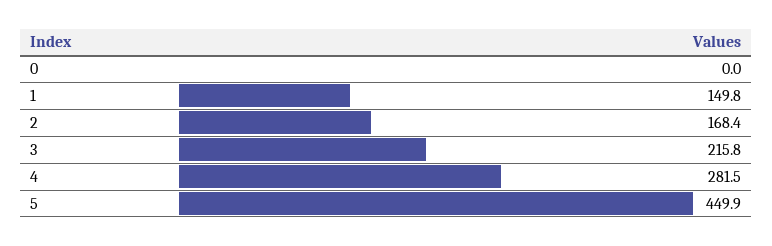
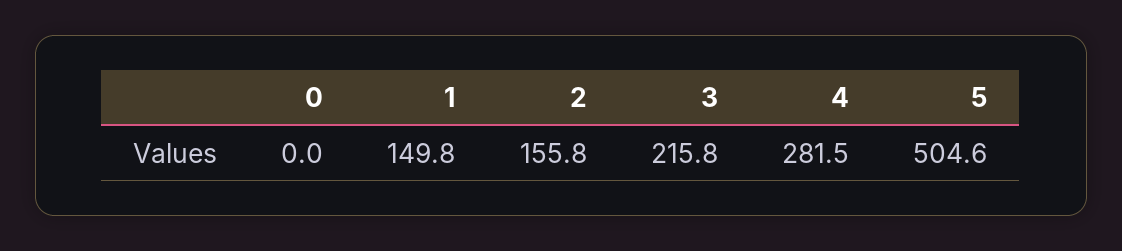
  {
    "0": 0,
    "1": 149.8,
-   "2": 168.4,
+   "2": 155.8,
    "3": 215.8,
    "4": 281.5,
-   "5": 449.9
+   "5": 504.6
  }

